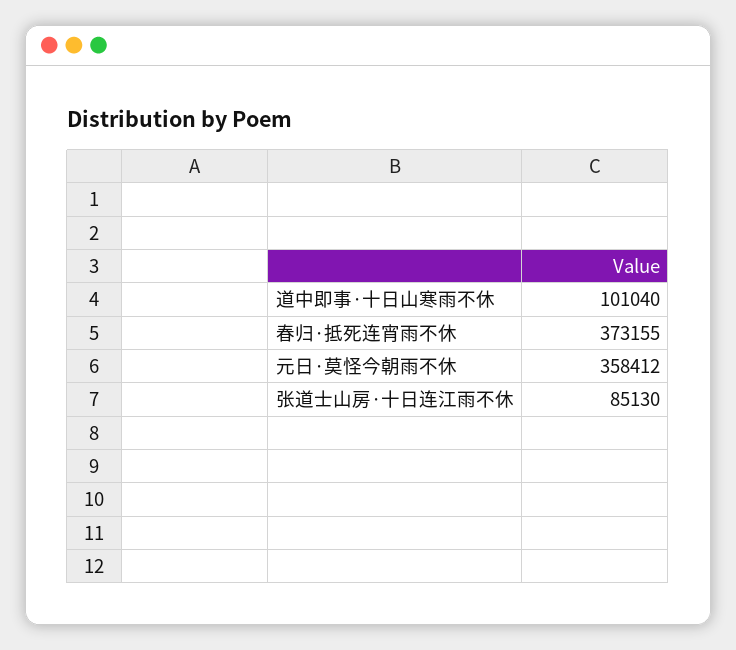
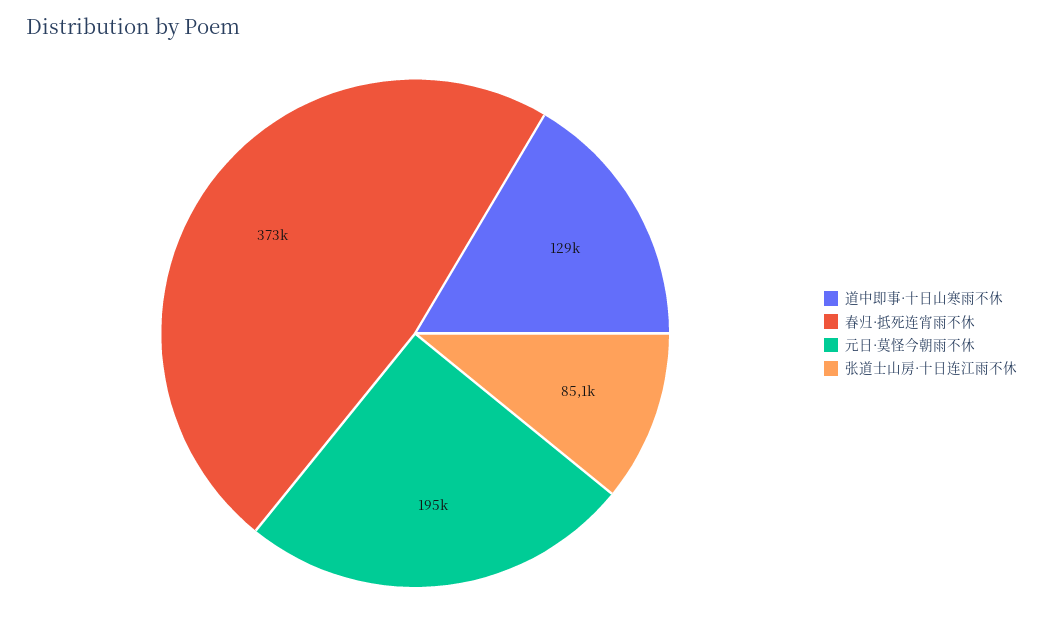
  {
-   "道中即事·十日山寒雨不休": 101040,
+   "道中即事·十日山寒雨不休": 129000,
    "春归·抵死连宵雨不休": 373155,
-   "元日·莫怪今朝雨不休": 358412,
+   "元日·莫怪今朝雨不休": 195000,
    "张道士山房·十日连江雨不休": 85130
  }

